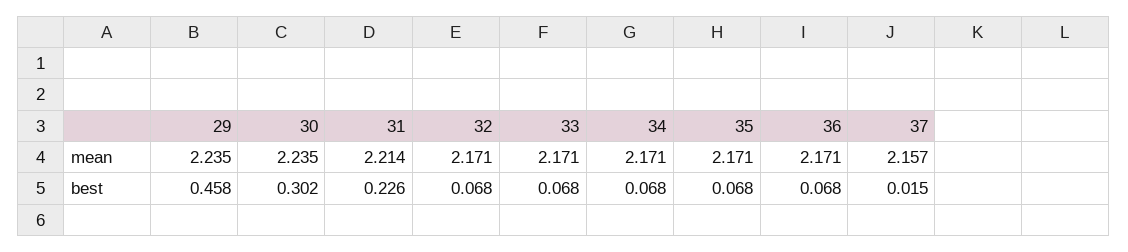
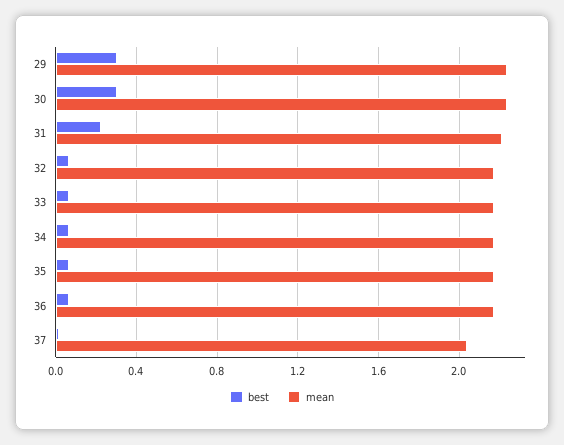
  {
    "mean": {
      "29": 2.235,
      "30": 2.235,
      "31": 2.214,
      "32": 2.171,
      "33": 2.171,
      "34": 2.171,
      "35": 2.171,
      "36": 2.171,
-     "37": 2.157
+     "37": 2.05
    },
    "best": {
-     "29": 0.458,
+     "29": 0.3,
      "30": 0.302,
      "31": 0.226,
      "32": 0.068,
      "33": 0.068,
      "34": 0.068,
      "35": 0.068,
      "36": 0.068,
      "37": 0.015
    }
  }

